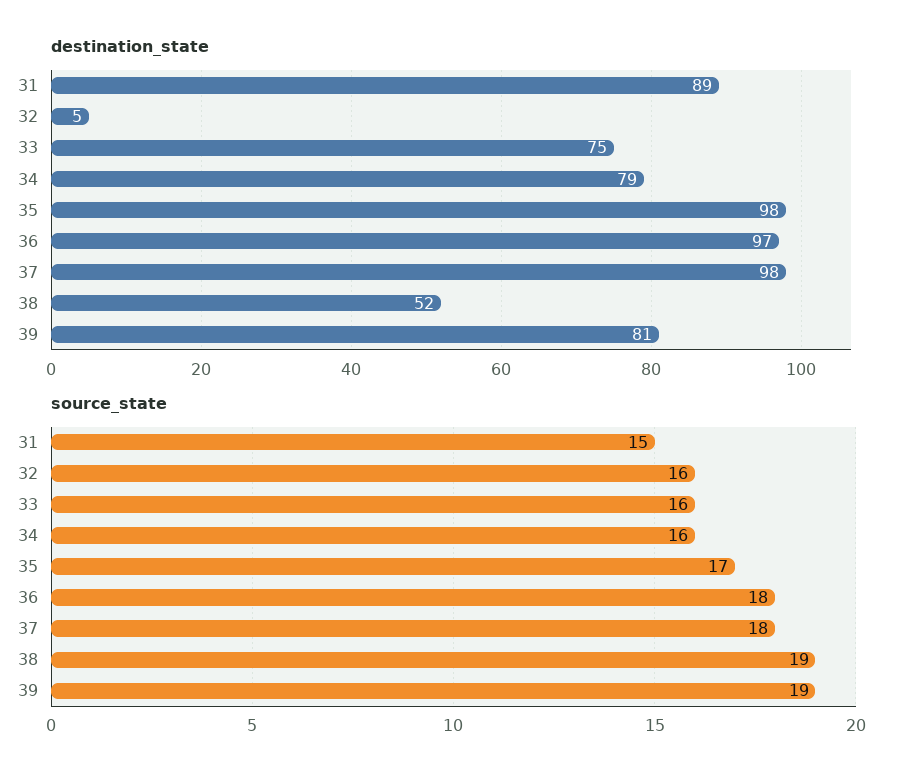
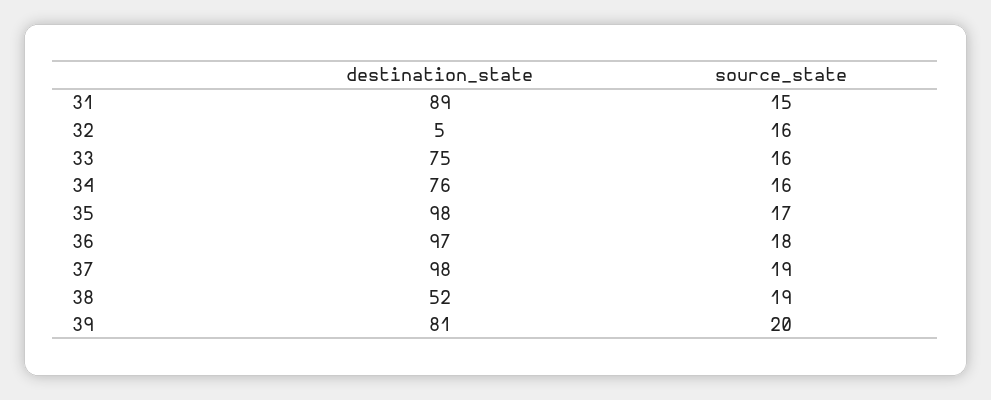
  {
    "destination_state": {
      "31": 89,
      "32": 5,
      "33": 75,
-     "34": 79,
+     "34": 76,
      "35": 98,
      "36": 97,
      "37": 98,
      "38": 52,
      "39": 81
    },
    "source_state": {
      "31": 15,
      "32": 16,
      "33": 16,
      "34": 16,
      "35": 17,
      "36": 18,
-     "37": 18,
+     "37": 19,
      "38": 19,
-     "39": 19
+     "39": 20
    }
  }

